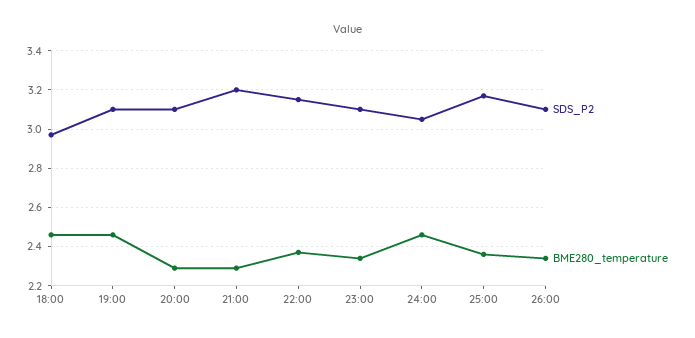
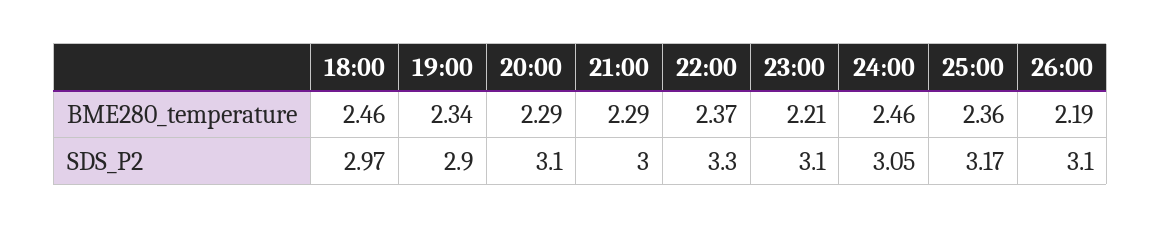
  {
    "SDS_P2": {
      "18:00": 2.97,
-     "19:00": 3.1,
+     "19:00": 2.9,
      "20:00": 3.1,
-     "21:00": 3.2,
+     "21:00": 3,
-     "22:00": 3.15,
+     "22:00": 3.3,
      "23:00": 3.1,
      "24:00": 3.05,
      "25:00": 3.17,
      "26:00": 3.1
    },
    "BME280_temperature": {
      "18:00": 2.46,
-     "19:00": 2.45,
+     "19:00": 2.34,
      "20:00": 2.29,
      "21:00": 2.29,
      "22:00": 2.37,
-     "23:00": 2.35,
+     "23:00": 2.21,
      "24:00": 2.46,
      "25:00": 2.36,
-     "26:00": 2.35
+     "26:00": 2.19
    }
  }

